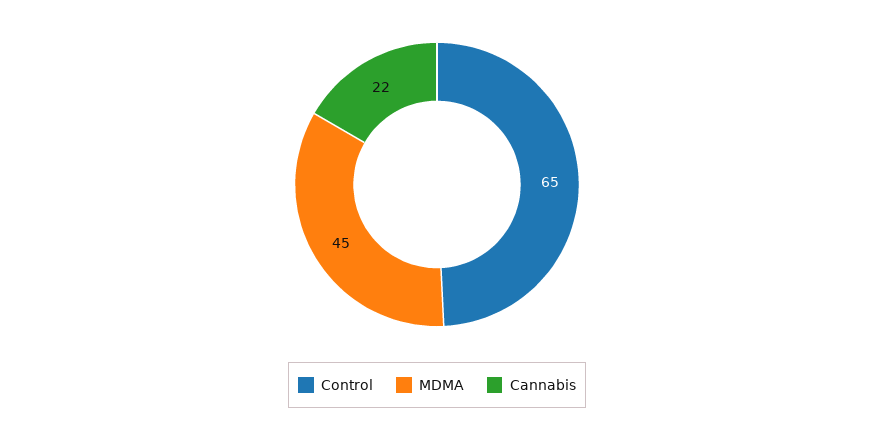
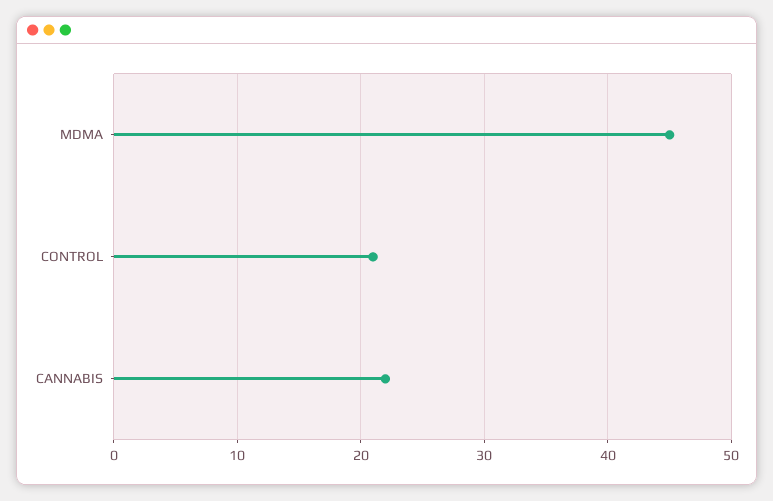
  {
-   "Control": 65,
+   "Control": 21,
    "MDMA": 45,
    "Cannabis": 22
  }

